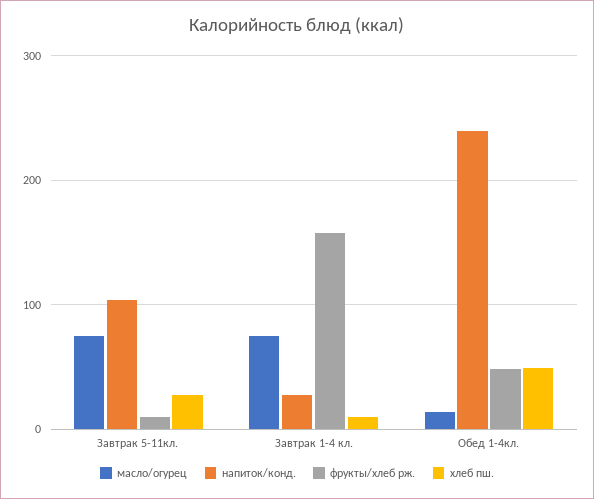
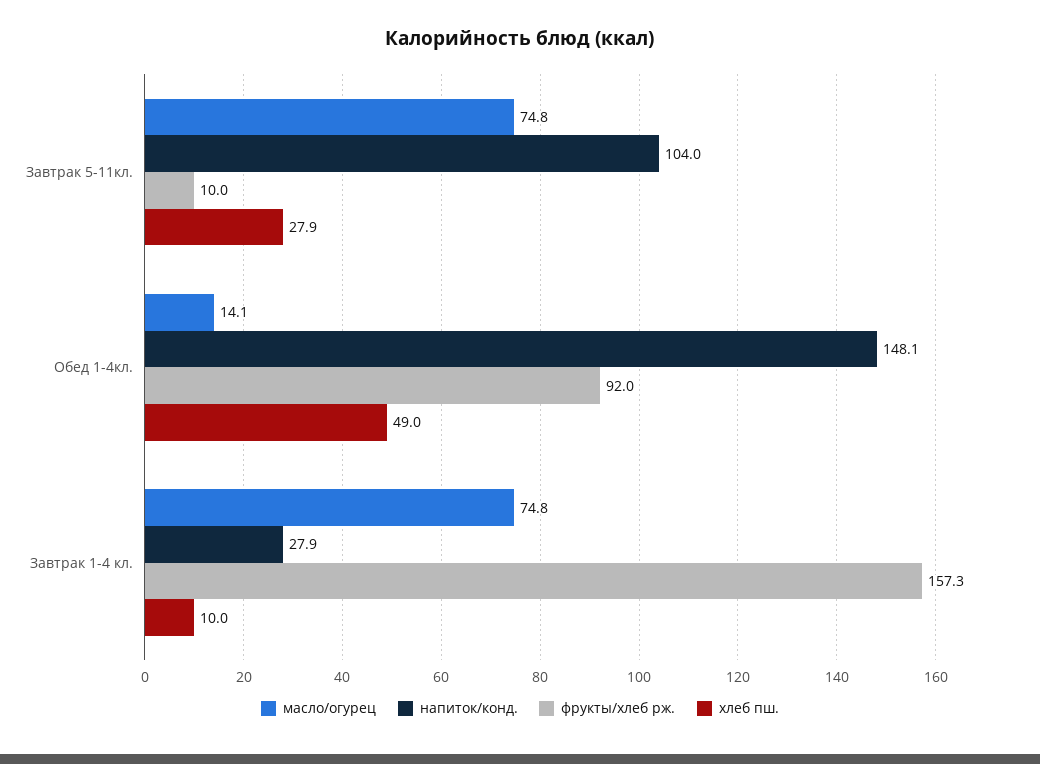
  {
    "масло/огурец": {
      "Завтрак 5-11кл.": 74.8,
      "Завтрак 1-4 кл.": 74.8,
      "Обед 1-4кл.": 14.1
    },
    "напиток/конд.": {
      "Завтрак 5-11кл.": 104,
      "Завтрак 1-4 кл.": 27.9,
-     "Обед 1-4кл.": 240
+     "Обед 1-4кл.": 148.1
    },
    "фрукты/хлеб рж.": {
      "Завтрак 5-11кл.": 10,
      "Завтрак 1-4 кл.": 157.3,
-     "Обед 1-4кл.": 50
+     "Обед 1-4кл.": 92
    },
    "хлеб пш.": {
      "Завтрак 5-11кл.": 27.9,
      "Завтрак 1-4 кл.": 10,
      "Обед 1-4кл.": 49
    }
  }

